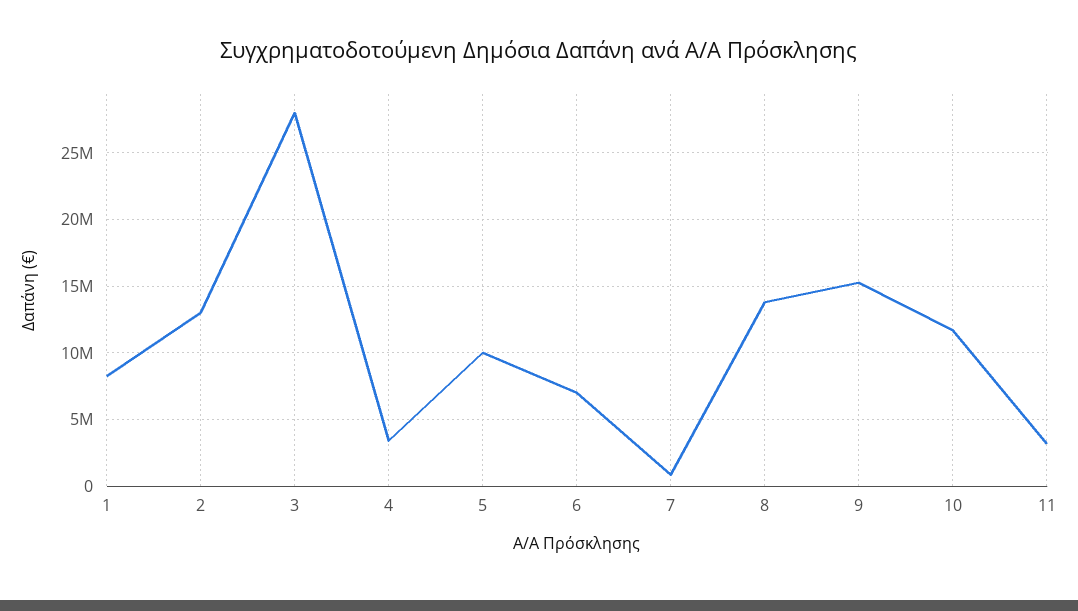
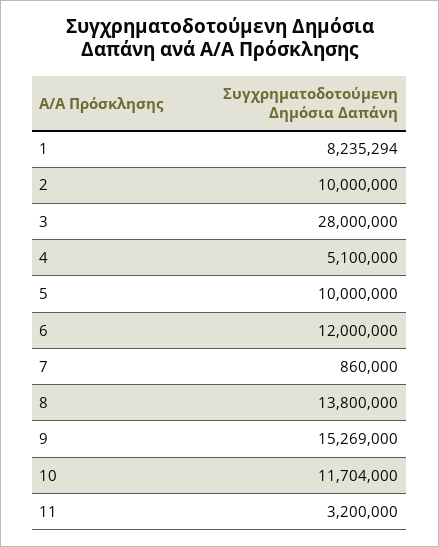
  {
    "1": 8235294,
-   "2": 13000000,
+   "2": 10000000,
    "3": 28000000,
-   "4": 3500000,
+   "4": 5100000,
    "5": 10000000,
-   "6": 7000000,
+   "6": 12000000,
    "7": 860000,
    "8": 13800000,
    "9": 15269000,
    "10": 11704000,
    "11": 3200000
  }

